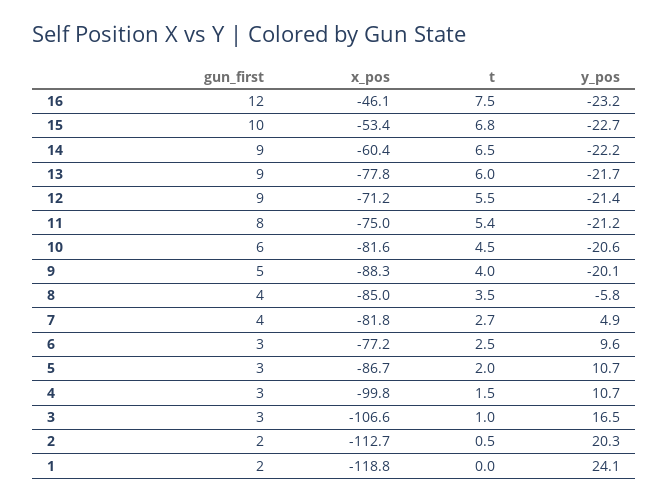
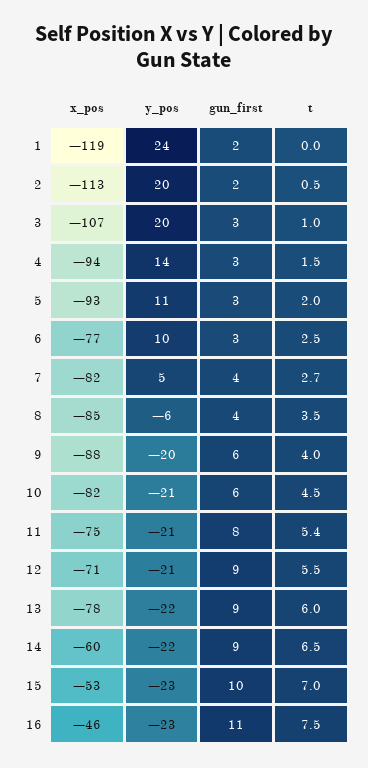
  {
    "gun_first": {
-     "16": 12,
+     "16": 11,
      "15": 10,
      "14": 9,
      "13": 9,
      "12": 9,
      "11": 8,
      "10": 6,
-     "9": 5,
+     "9": 6,
      "8": 4,
      "7": 4,
      "6": 3,
      "5": 3,
      "4": 3,
      "3": 3,
      "2": 2,
      "1": 2
    },
    "x_pos": {
      "16": -46.1,
      "15": -53.4,
      "14": -60.4,
      "13": -77.8,
      "12": -71.2,
      "11": -75,
      "10": -81.6,
      "9": -88.3,
      "8": -85,
      "7": -81.8,
      "6": -77.2,
-     "5": -86.7,
+     "5": -93,
-     "4": -99.8,
+     "4": -94,
      "3": -106.6,
      "2": -112.7,
      "1": -118.8
    },
    "t": {
      "16": 7.5,
-     "15": 6.8,
+     "15": 7,
      "14": 6.5,
      "13": 6,
      "12": 5.5,
      "11": 5.4,
      "10": 4.5,
      "9": 4,
      "8": 3.5,
      "7": 2.7,
      "6": 2.5,
      "5": 2,
      "4": 1.5,
      "3": 1,
      "2": 0.5,
      "1": 0
    },
    "y_pos": {
      "16": -23.2,
      "15": -22.7,
      "14": -22.2,
      "13": -21.7,
      "12": -21.4,
      "11": -21.2,
      "10": -20.6,
      "9": -20.1,
      "8": -5.8,
      "7": 4.9,
      "6": 9.6,
      "5": 10.7,
-     "4": 10.7,
+     "4": 14,
-     "3": 16.5,
+     "3": 20,
      "2": 20.3,
      "1": 24.1
    }
  }

